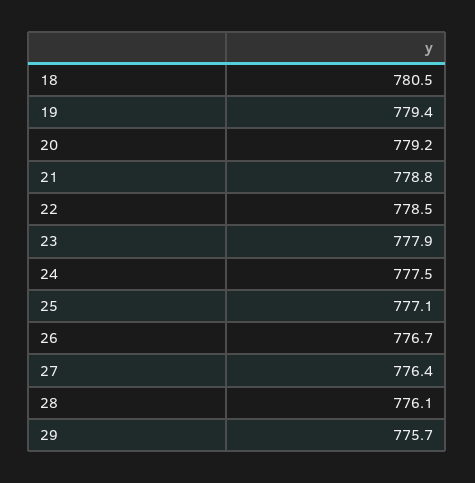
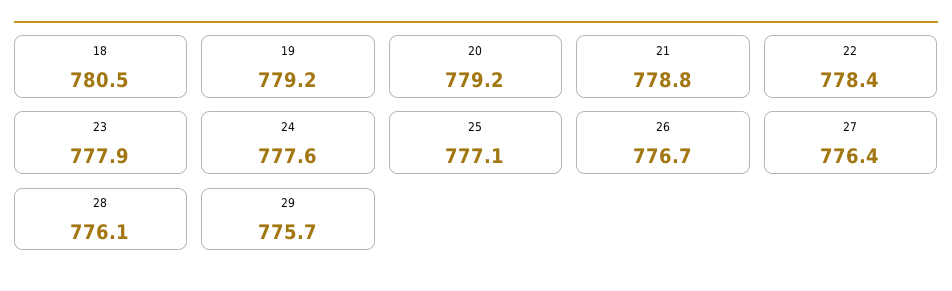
  {
    "18": 780.5,
-   "19": 779.4,
+   "19": 779.2,
    "20": 779.2,
    "21": 778.8,
-   "22": 778.5,
+   "22": 778.4,
    "23": 777.9,
-   "24": 777.5,
+   "24": 777.6,
    "25": 777.1,
    "26": 776.7,
    "27": 776.4,
    "28": 776.1,
    "29": 775.7
  }

